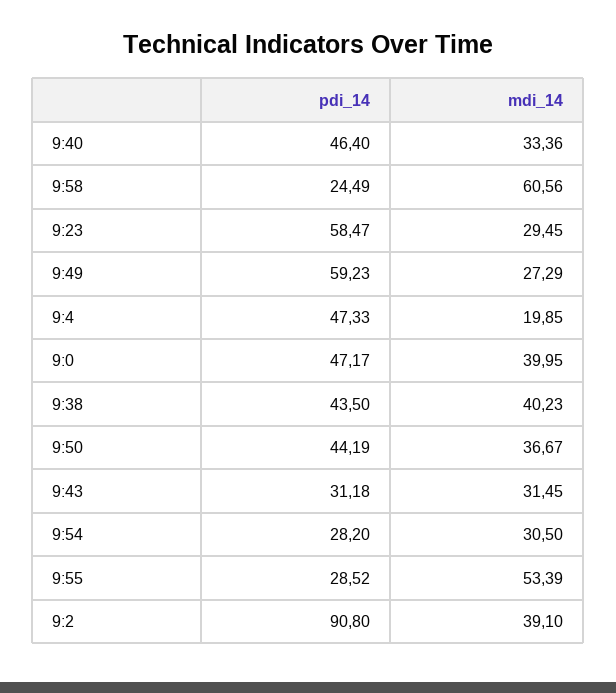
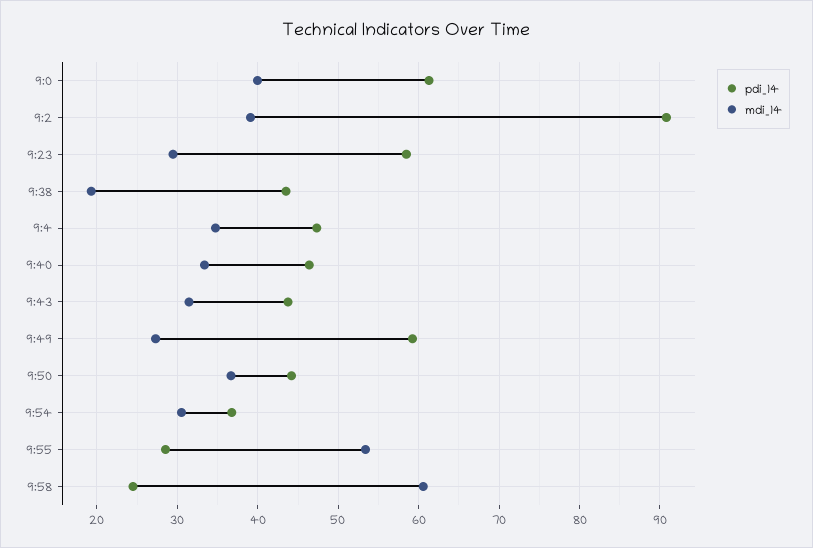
  {
    "pdi_14": {
      "9:40": 46.4,
      "9:58": 24.49,
      "9:23": 58.47,
      "9:49": 59.23,
      "9:4": 47.33,
-     "9:0": 47.17,
+     "9:0": 61,
      "9:38": 43.5,
      "9:50": 44.19,
-     "9:43": 31.18,
+     "9:43": 44,
-     "9:54": 28.2,
+     "9:54": 37,
      "9:55": 28.52,
      "9:2": 90.8
    },
    "mdi_14": {
      "9:40": 33.36,
      "9:58": 60.56,
      "9:23": 29.45,
      "9:49": 27.29,
-     "9:4": 19.85,
+     "9:4": 35,
      "9:0": 39.95,
-     "9:38": 40.23,
+     "9:38": 19,
      "9:50": 36.67,
      "9:43": 31.45,
      "9:54": 30.5,
      "9:55": 53.39,
      "9:2": 39.1
    }
  }

